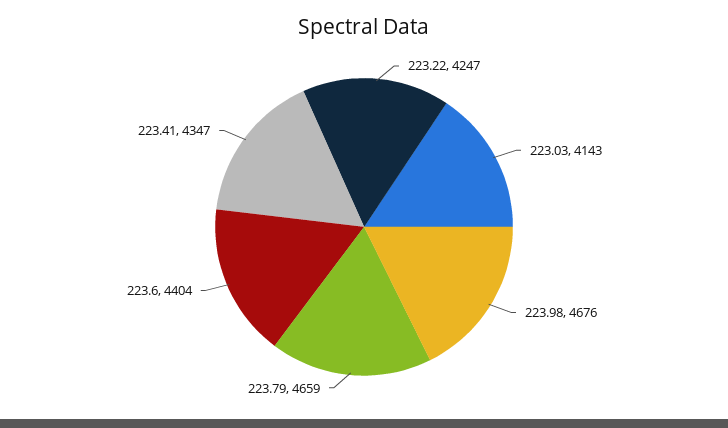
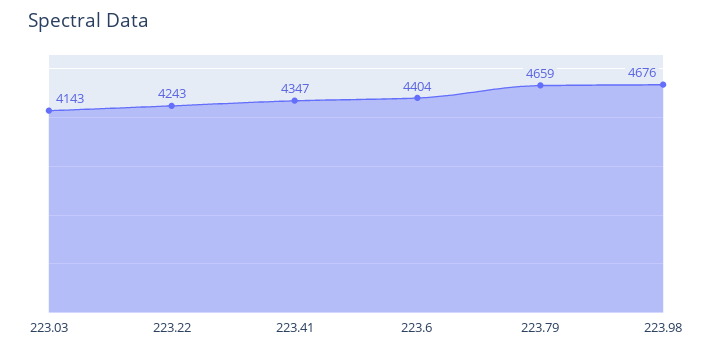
  {
-   "223.22": 4247,
+   "223.22": 4243,
    "223.03": 4143,
    "223.98": 4676,
    "223.79": 4659,
    "223.6": 4404,
    "223.41": 4347
  }

